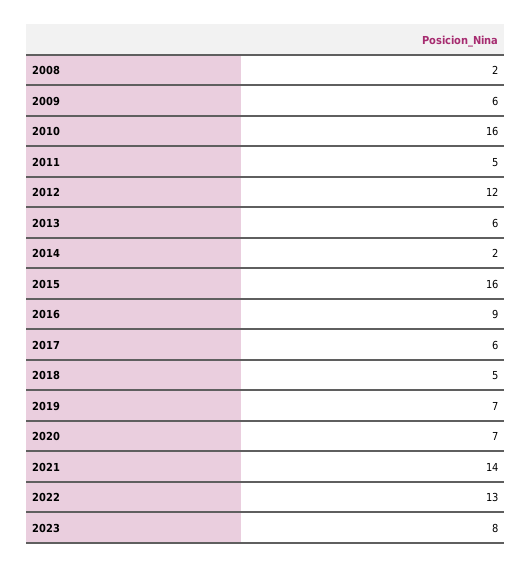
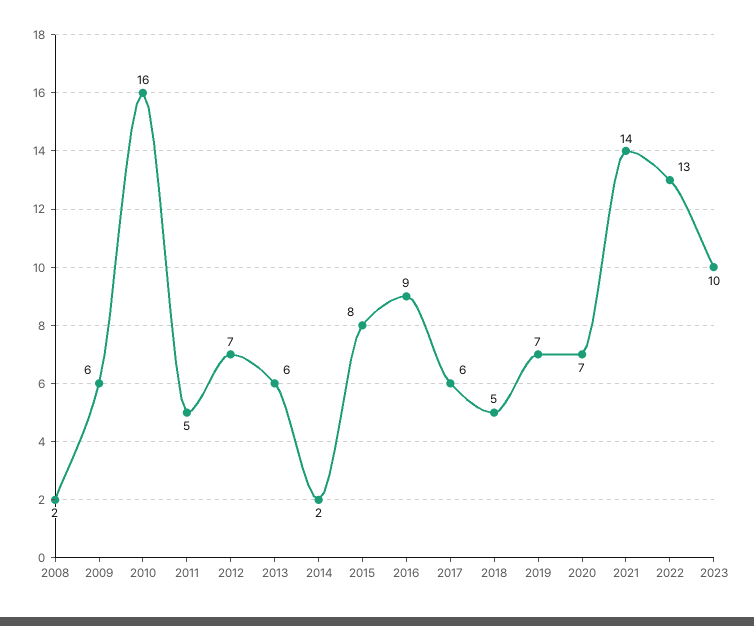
  {
    "2008": 2,
    "2009": 6,
    "2010": 16,
    "2011": 5,
-   "2012": 12,
+   "2012": 7,
    "2013": 6,
    "2014": 2,
-   "2015": 16,
+   "2015": 8,
    "2016": 9,
    "2017": 6,
    "2018": 5,
    "2019": 7,
    "2020": 7,
    "2021": 14,
    "2022": 13,
-   "2023": 8
+   "2023": 10
  }

